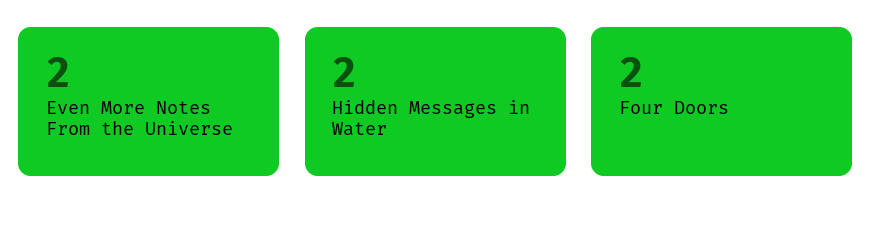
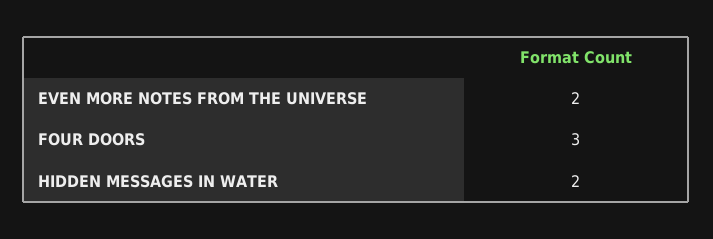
  {
    "Even More Notes From the Universe": 2,
    "Hidden Messages in Water": 2,
-   "Four Doors": 2
+   "Four Doors": 3
  }

